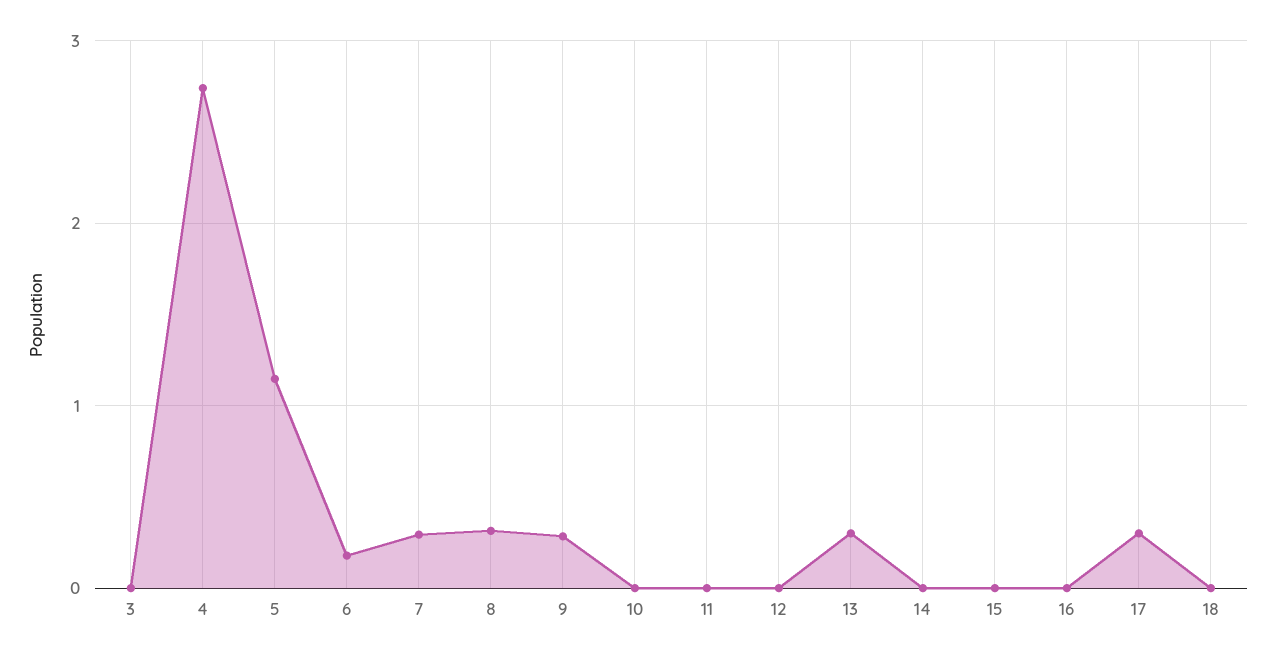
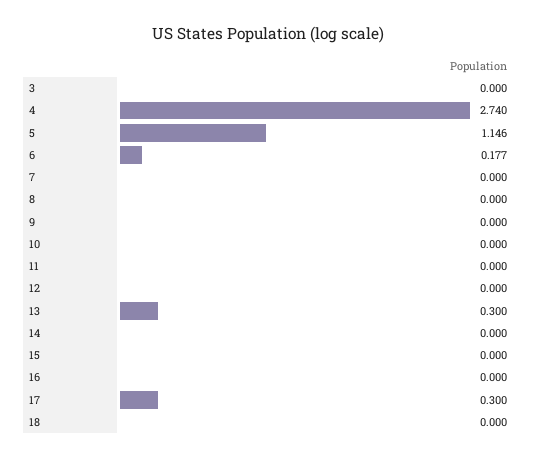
  {
    "3": 0,
    "4": 2.74,
    "5": 1.146,
    "6": 0.177,
-   "7": 0.3,
+   "7": 0,
-   "8": 0.3,
+   "8": 0,
-   "9": 0.3,
+   "9": 0,
    "10": 0,
    "11": 0,
    "12": 0,
    "13": 0.3,
    "14": 0,
    "15": 0,
    "16": 0,
    "17": 0.3,
    "18": 0
  }

